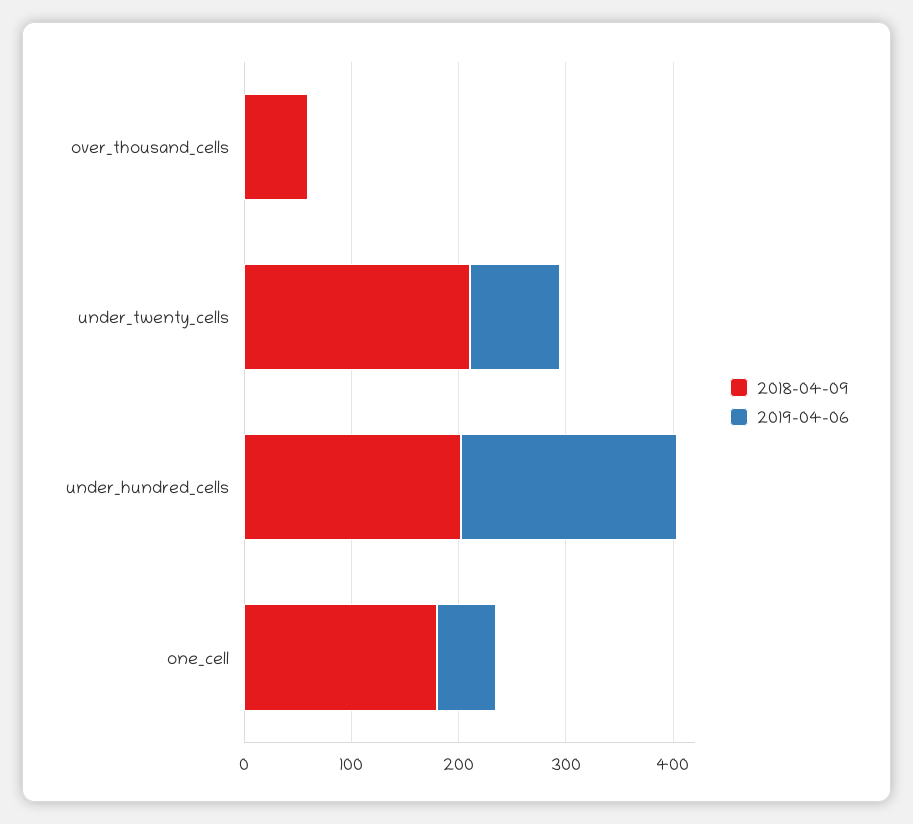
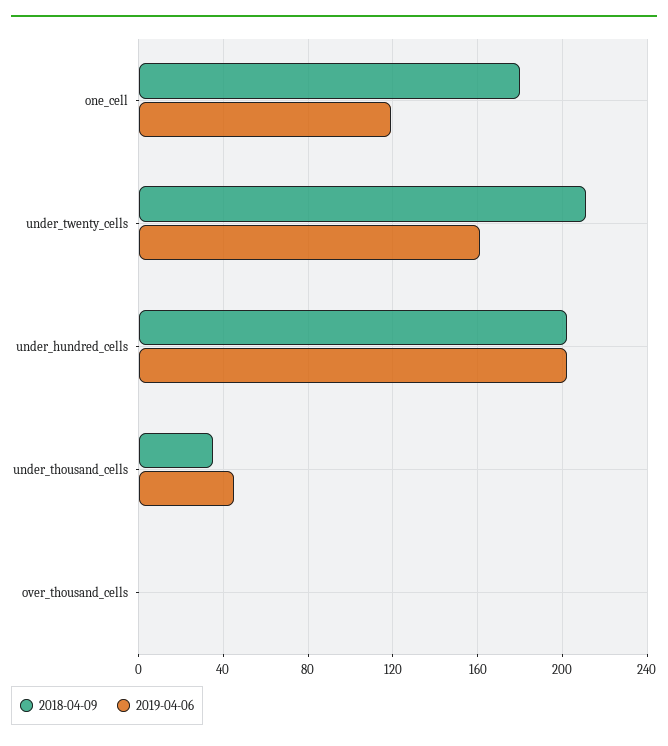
  {
    "2018-04-09": {
-     "over_thousand_cells": 60,
+     "over_thousand_cells": 0,
      "under_twenty_cells": 210,
      "under_hundred_cells": 200,
-     "one_cell": 180
+     "one_cell": 180,
+     "under_thousand_cells": 35
    },
    "2019-04-06": {
      "over_thousand_cells": 0,
-     "under_twenty_cells": 80,
+     "under_twenty_cells": 160,
      "under_hundred_cells": 200,
-     "one_cell": 60
+     "one_cell": 120,
+     "under_thousand_cells": 45
    }
  }

